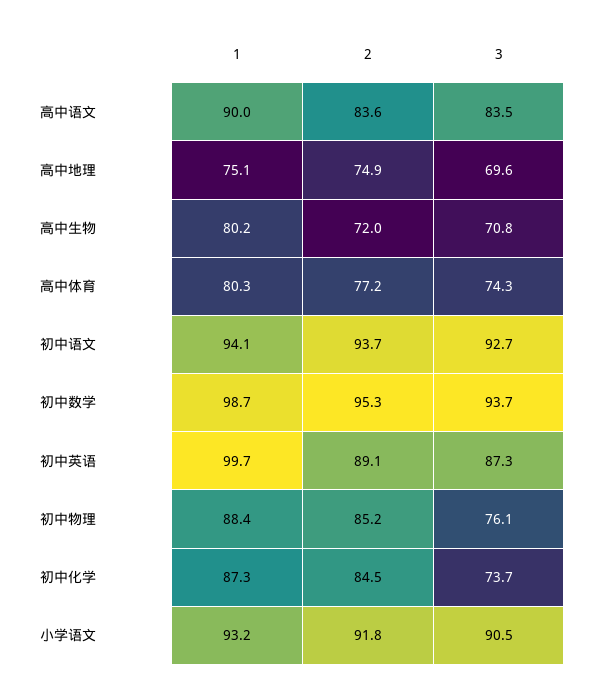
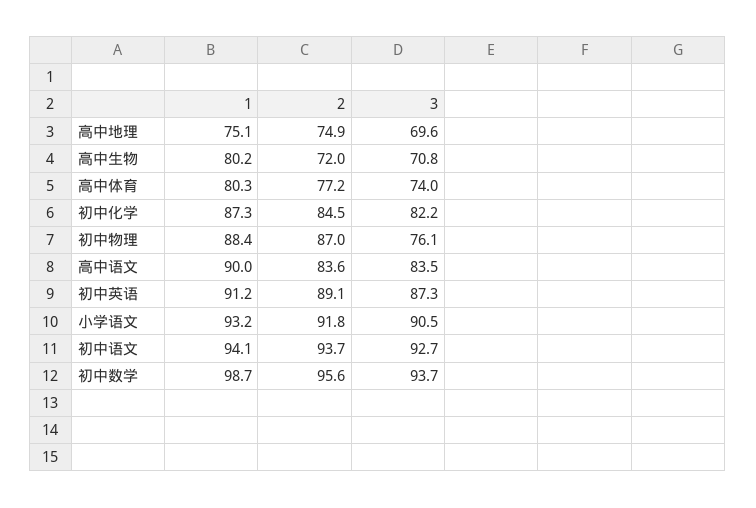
  {
    "1": {
      "高中语文": 90,
      "高中地理": 75.1,
      "高中生物": 80.2,
      "高中体育": 80.3,
      "初中语文": 94.1,
      "初中数学": 98.7,
-     "初中英语": 99.7,
+     "初中英语": 91.2,
      "初中物理": 88.4,
      "初中化学": 87.3,
      "小学语文": 93.2
    },
    "2": {
      "高中语文": 83.6,
      "高中地理": 74.9,
      "高中生物": 72,
      "高中体育": 77.2,
      "初中语文": 93.7,
-     "初中数学": 95.3,
+     "初中数学": 95.6,
      "初中英语": 89.1,
-     "初中物理": 85.2,
+     "初中物理": 87,
      "初中化学": 84.5,
      "小学语文": 91.8
    },
    "3": {
      "高中语文": 83.5,
      "高中地理": 69.6,
      "高中生物": 70.8,
-     "高中体育": 74.3,
+     "高中体育": 74,
      "初中语文": 92.7,
      "初中数学": 93.7,
      "初中英语": 87.3,
      "初中物理": 76.1,
-     "初中化学": 73.7,
+     "初中化学": 82.2,
      "小学语文": 90.5
    }
  }

